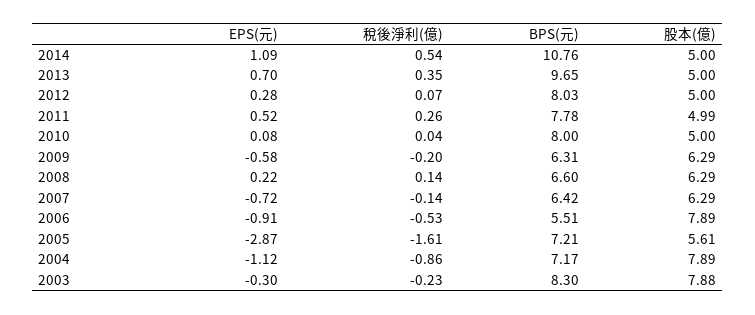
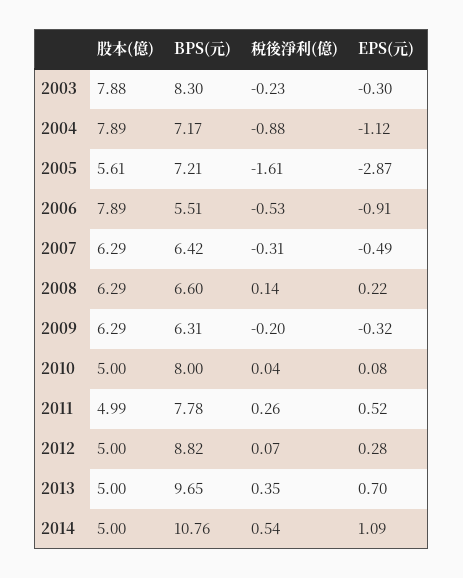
  {
    "EPS(元)": {
      "2014": 1.09,
      "2013": 0.7,
      "2012": 0.28,
      "2011": 0.52,
      "2010": 0.08,
-     "2009": -0.58,
+     "2009": -0.32,
      "2008": 0.22,
-     "2007": -0.72,
+     "2007": -0.49,
      "2006": -0.91,
      "2005": -2.87,
      "2004": -1.12,
      "2003": -0.3
    },
    "稅後淨利(億)": {
      "2014": 0.54,
      "2013": 0.35,
      "2012": 0.07,
      "2011": 0.26,
      "2010": 0.04,
      "2009": -0.2,
      "2008": 0.14,
-     "2007": -0.14,
+     "2007": -0.31,
      "2006": -0.53,
      "2005": -1.61,
-     "2004": -0.86,
+     "2004": -0.88,
      "2003": -0.23
    },
    "BPS(元)": {
      "2014": 10.76,
      "2013": 9.65,
-     "2012": 8.03,
+     "2012": 8.82,
      "2011": 7.78,
      "2010": 8,
      "2009": 6.31,
      "2008": 6.6,
      "2007": 6.42,
      "2006": 5.51,
      "2005": 7.21,
      "2004": 7.17,
      "2003": 8.3
    },
    "股本(億)": {
      "2014": 5,
      "2013": 5,
      "2012": 5,
      "2011": 4.99,
      "2010": 5,
      "2009": 6.29,
      "2008": 6.29,
      "2007": 6.29,
      "2006": 7.89,
      "2005": 5.61,
      "2004": 7.89,
      "2003": 7.88
    }
  }

